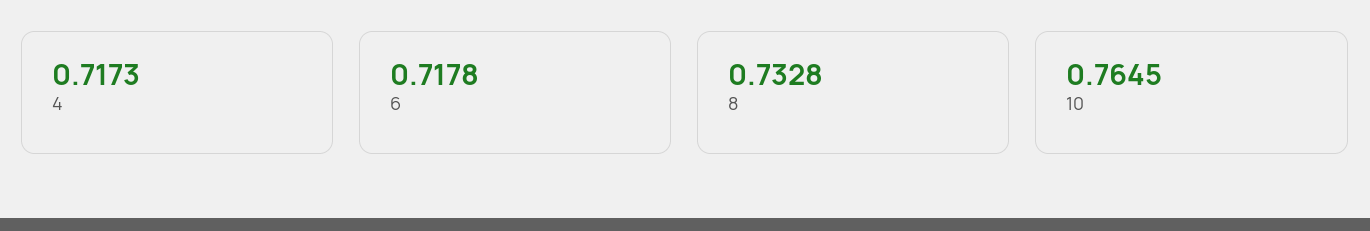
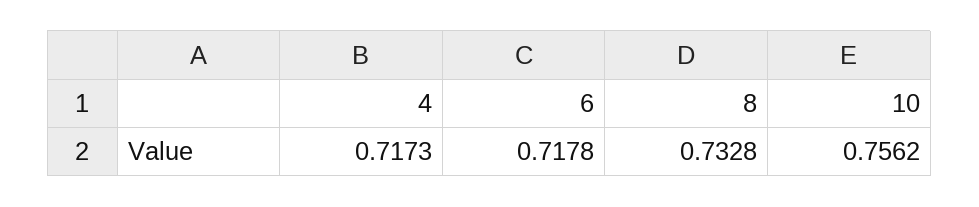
  {
    "4": 0.7173,
    "6": 0.7178,
    "8": 0.7328,
-   "10": 0.7645
+   "10": 0.7562
  }

